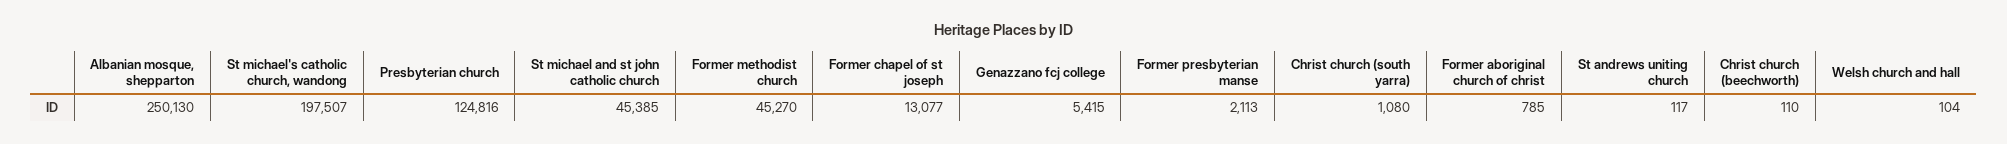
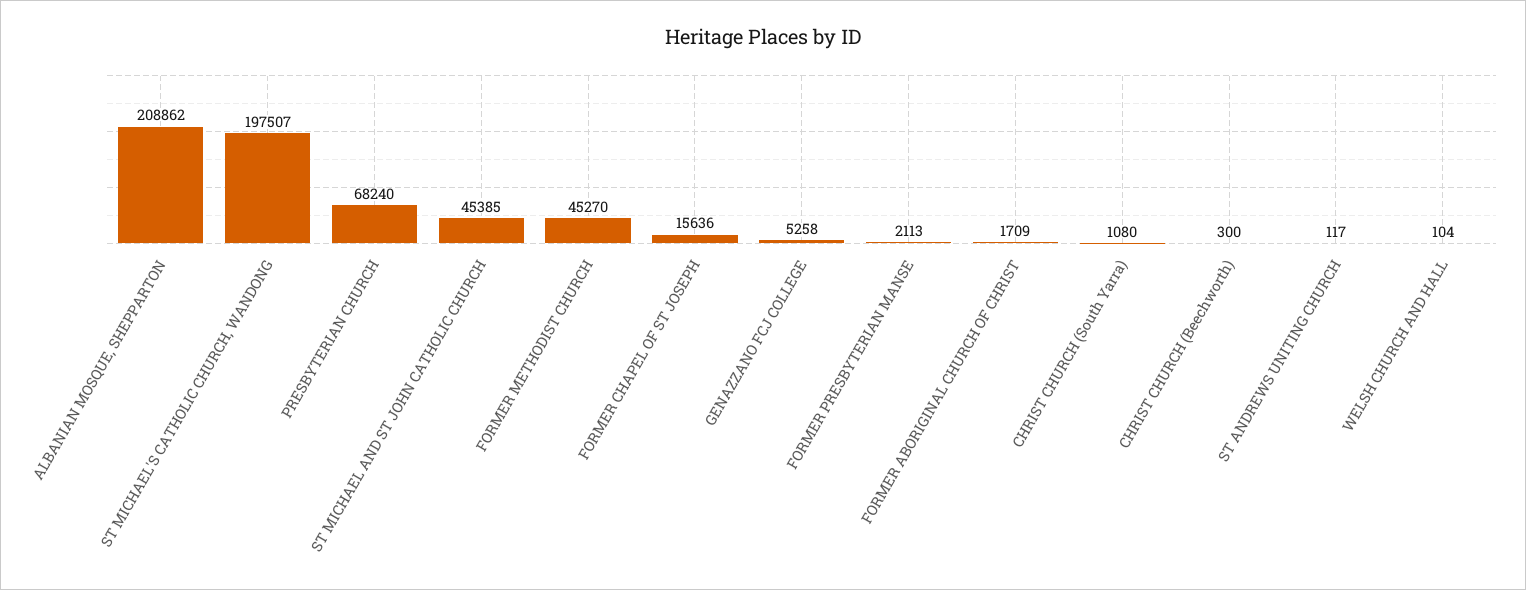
  {
-   "Albanian mosque, shepparton": 250130,
+   "Albanian mosque, shepparton": 208862,
    "St michael's catholic church, wandong": 197507,
-   "Presbyterian church": 124816,
+   "Presbyterian church": 68240,
    "St michael and st john catholic church": 45385,
    "Former methodist church": 45270,
-   "Former chapel of st joseph": 13077,
+   "Former chapel of st joseph": 15636,
-   "Genazzano fcj college": 5415,
+   "Genazzano fcj college": 5258,
    "Former presbyterian manse": 2113,
    "Christ church (south yarra)": 1080,
-   "Former aboriginal church of christ": 785,
+   "Former aboriginal church of christ": 1709,
    "St andrews uniting church": 117,
-   "Christ church (beechworth)": 110,
+   "Christ church (beechworth)": 300,
    "Welsh church and hall": 104
  }

